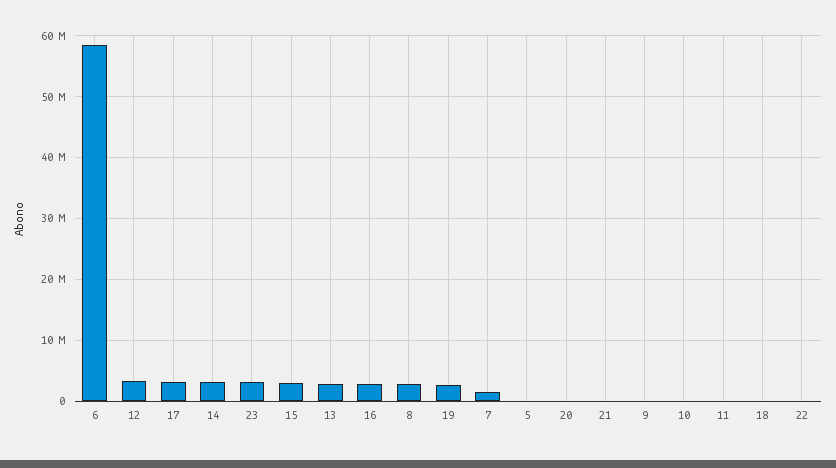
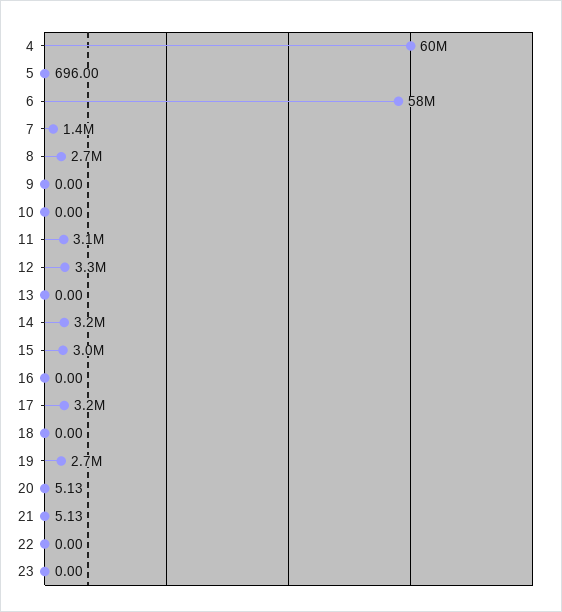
  {
    "6": 58000000,
    "12": 3300000,
    "17": 3200000,
    "14": 3200000,
-   "23": 3000000,
+   "23": 0,
    "15": 3000000,
-   "13": 3000000,
+   "13": 0,
-   "16": 3000000,
+   "16": 0,
    "8": 2700000,
    "19": 2700000,
    "7": 1400000,
    "5": 696,
    "20": 5.13,
    "21": 5.13,
    "9": 0,
    "10": 0,
-   "11": 0,
+   "11": 3100000,
    "18": 0,
-   "22": 0
+   "22": 0,
+   "4": 60000000
  }

